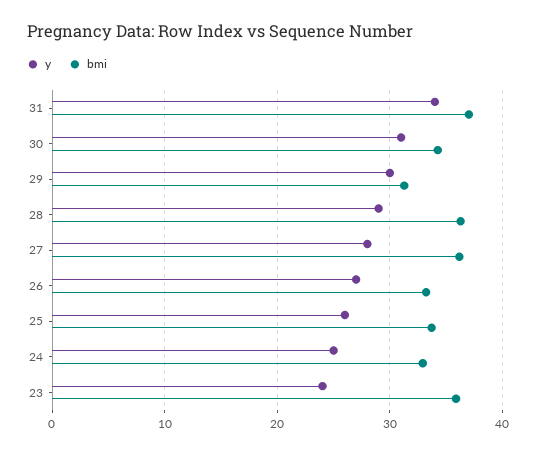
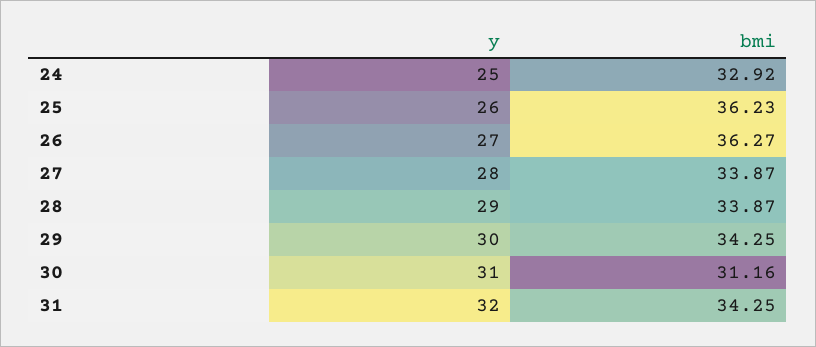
  {
    "y": {
-     "31": 34,
+     "31": 32,
      "30": 31,
      "29": 30,
      "28": 29,
      "27": 28,
      "26": 27,
      "25": 26,
-     "24": 25,
+     "24": 25
-     "23": 24
    },
    "bmi": {
-     "31": 37,
+     "31": 34.25,
-     "30": 34,
+     "30": 31.16,
-     "29": 31,
+     "29": 34.25,
-     "28": 36,
+     "28": 33.87,
-     "27": 36,
+     "27": 33.87,
-     "26": 33,
+     "26": 36.27,
-     "25": 34,
+     "25": 36.23,
-     "24": 32.92,
+     "24": 32.92
-     "23": 36
    }
  }

